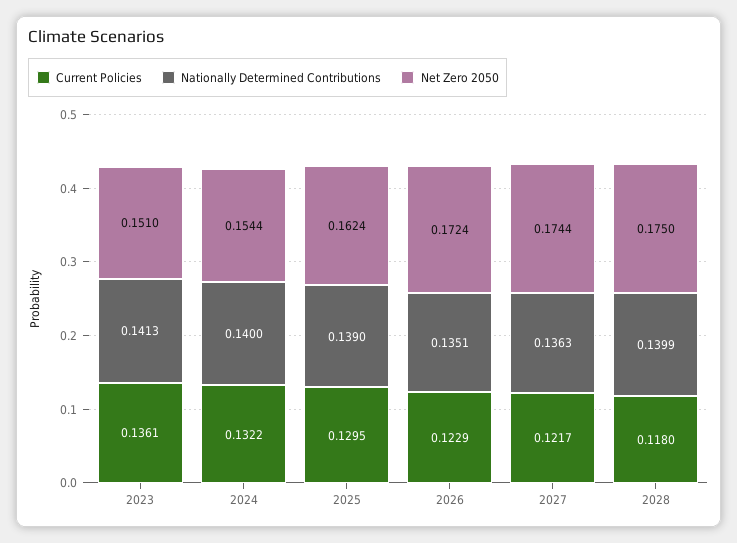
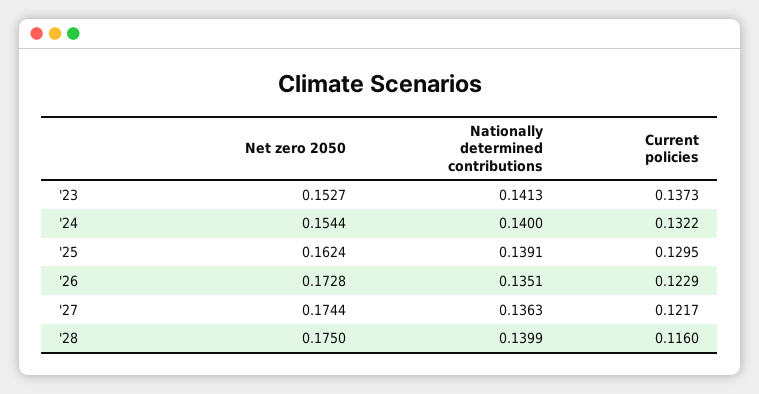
  {
    "Current Policies": {
-     "2023": 0.1361,
+     "2023": 0.1373,
      "2024": 0.1322,
      "2025": 0.1295,
      "2026": 0.1229,
      "2027": 0.1217,
-     "2028": 0.118
+     "2028": 0.116
    },
    "Nationally Determined Contributions": {
      "2023": 0.1413,
      "2024": 0.14,
-     "2025": 0.139,
+     "2025": 0.1391,
      "2026": 0.1351,
      "2027": 0.1363,
      "2028": 0.1399
    },
    "Net Zero 2050": {
-     "2023": 0.151,
+     "2023": 0.1527,
      "2024": 0.1544,
      "2025": 0.1624,
-     "2026": 0.1724,
+     "2026": 0.1728,
      "2027": 0.1744,
      "2028": 0.175
    }
  }

